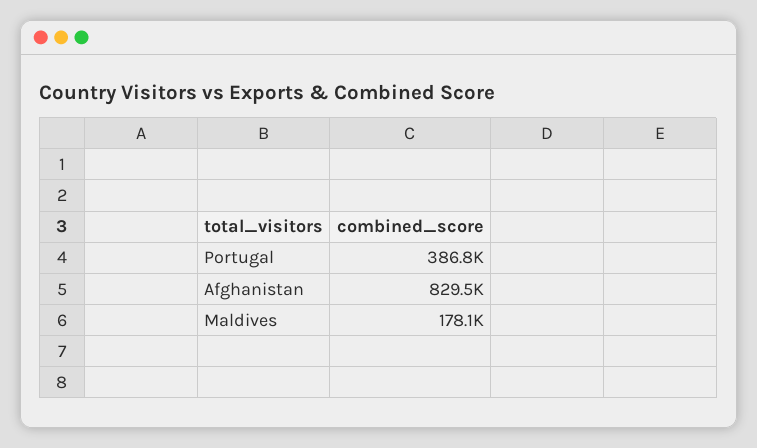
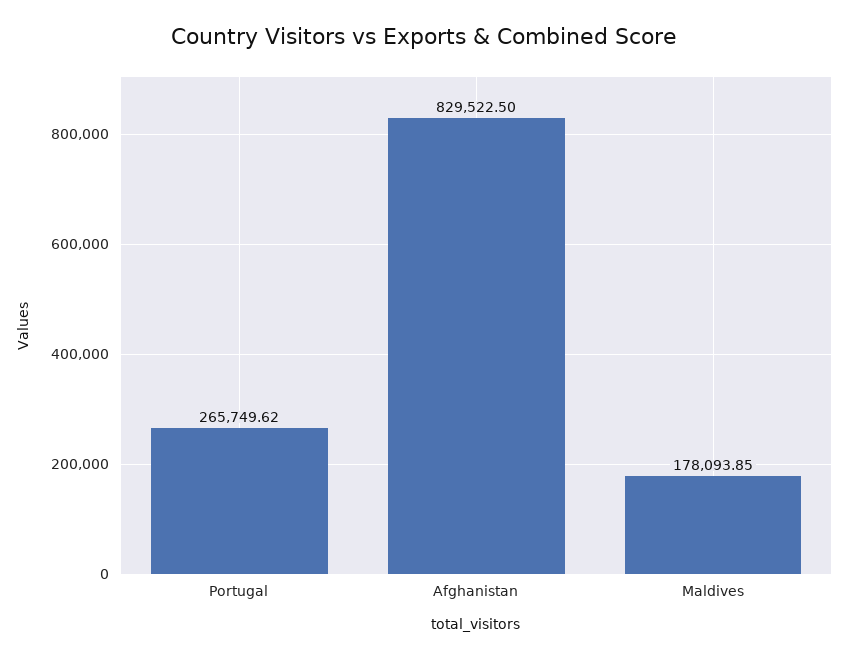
  {
-   "Portugal": 386800,
+   "Portugal": 265749.62,
    "Afghanistan": 829522.5,
    "Maldives": 178093.85
  }

